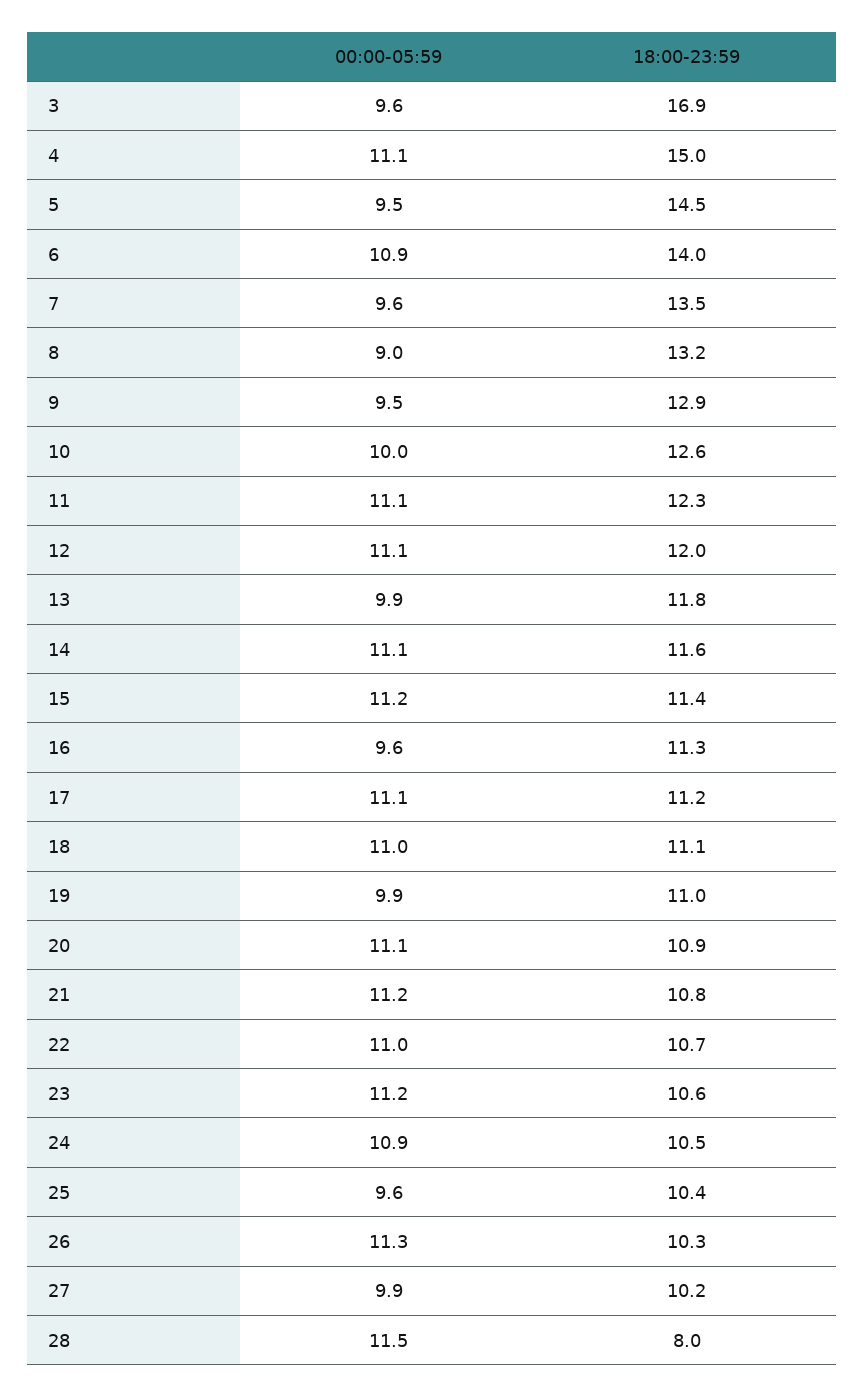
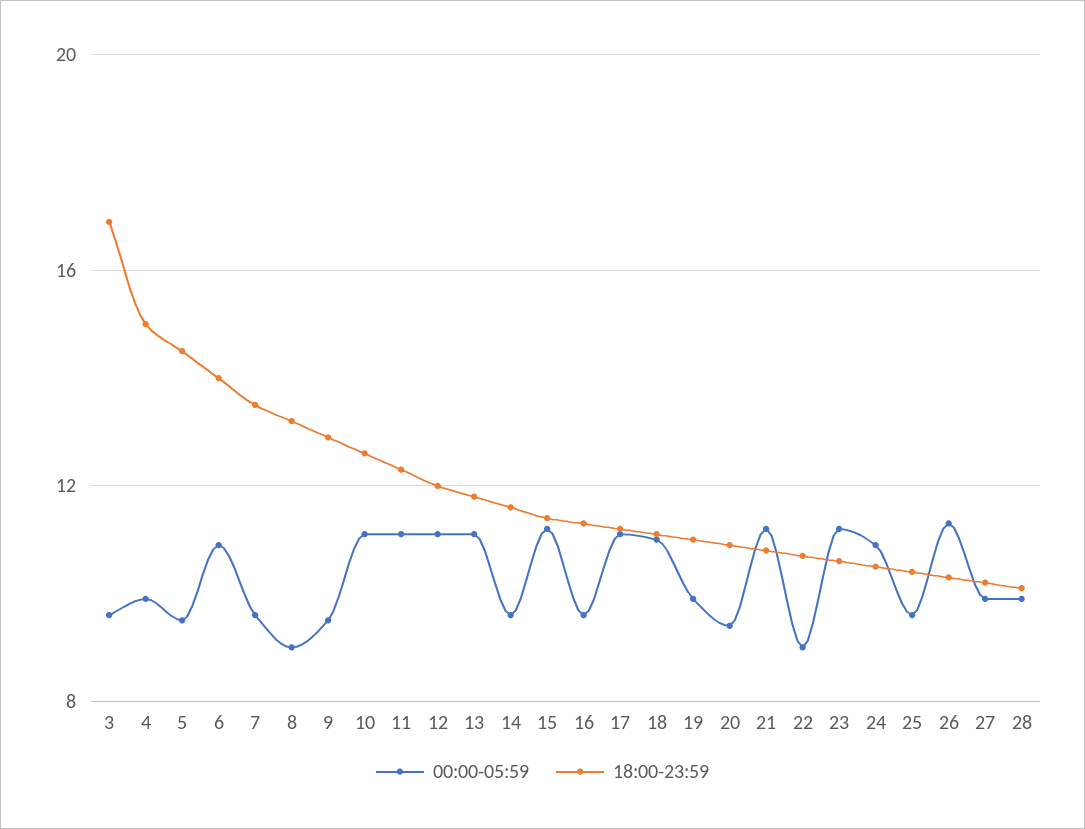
  {
    "00:00-05:59": {
      "3": 9.6,
-     "4": 11.1,
+     "4": 10,
      "5": 9.5,
      "6": 10.9,
      "7": 9.6,
      "8": 9,
      "9": 9.5,
-     "10": 10,
+     "10": 11,
      "11": 11.1,
      "12": 11.1,
-     "13": 9.9,
+     "13": 11,
-     "14": 11.1,
+     "14": 9.5,
      "15": 11.2,
      "16": 9.6,
      "17": 11.1,
      "18": 11,
      "19": 9.9,
-     "20": 11.1,
+     "20": 9.5,
      "21": 11.2,
-     "22": 11,
+     "22": 9,
      "23": 11.2,
      "24": 10.9,
      "25": 9.6,
      "26": 11.3,
      "27": 9.9,
-     "28": 11.5
+     "28": 10
    },
    "18:00-23:59": {
      "3": 16.9,
      "4": 15,
      "5": 14.5,
      "6": 14,
      "7": 13.5,
      "8": 13.2,
      "9": 12.9,
      "10": 12.6,
      "11": 12.3,
      "12": 12,
      "13": 11.8,
      "14": 11.6,
      "15": 11.4,
      "16": 11.3,
      "17": 11.2,
      "18": 11.1,
      "19": 11,
      "20": 10.9,
      "21": 10.8,
      "22": 10.7,
      "23": 10.6,
      "24": 10.5,
      "25": 10.4,
      "26": 10.3,
      "27": 10.2,
-     "28": 8
+     "28": 10
    }
  }

